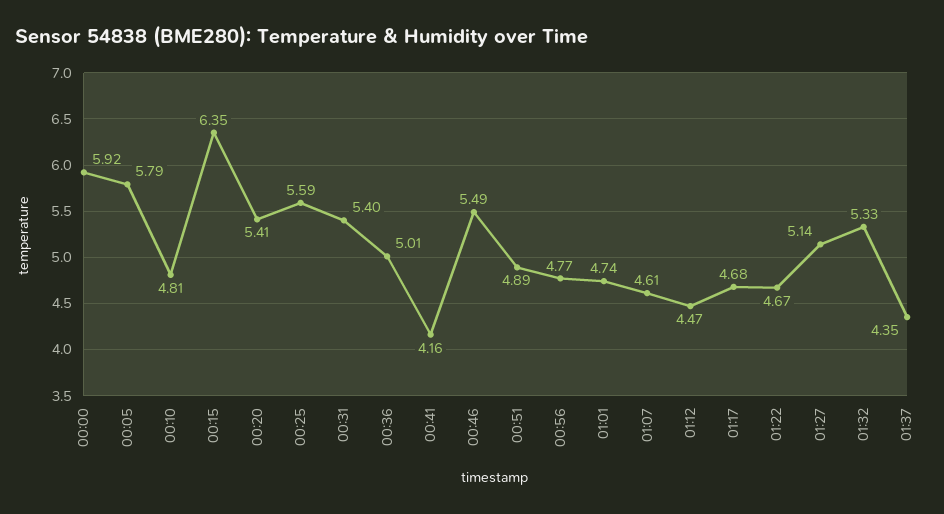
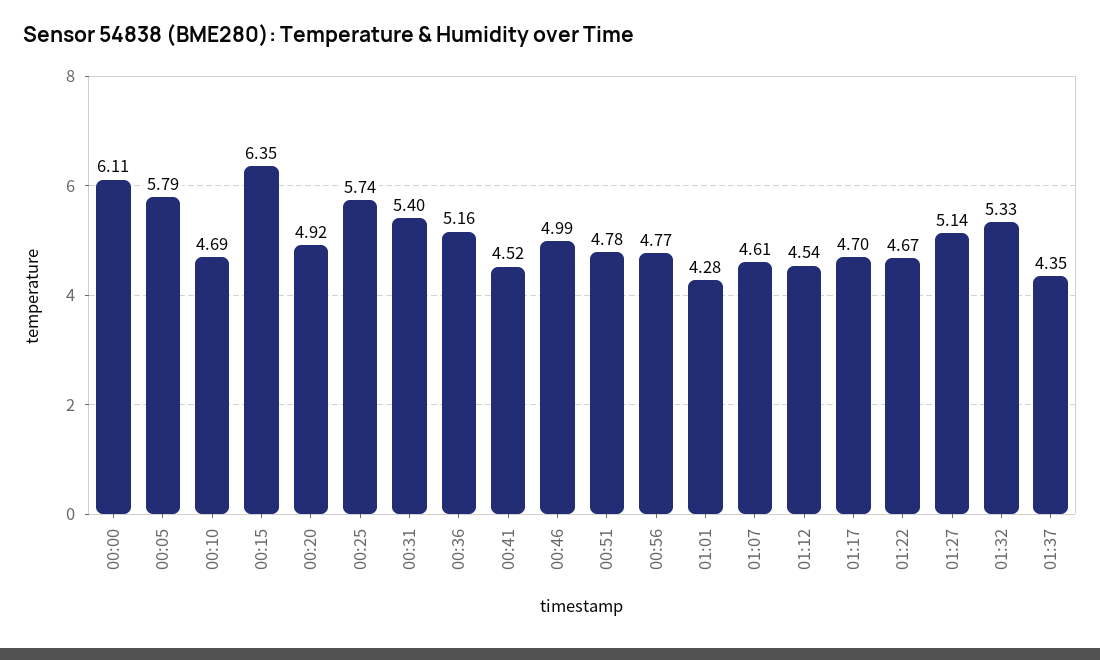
  {
-   "00:00": 5.92,
+   "00:00": 6.11,
    "00:05": 5.79,
-   "00:10": 4.81,
+   "00:10": 4.69,
    "00:15": 6.35,
-   "00:20": 5.41,
+   "00:20": 4.92,
-   "00:25": 5.59,
+   "00:25": 5.74,
    "00:31": 5.4,
-   "00:36": 5.01,
+   "00:36": 5.16,
-   "00:41": 4.16,
+   "00:41": 4.52,
-   "00:46": 5.49,
+   "00:46": 4.99,
-   "00:51": 4.89,
+   "00:51": 4.78,
    "00:56": 4.77,
-   "01:01": 4.74,
+   "01:01": 4.28,
    "01:07": 4.61,
-   "01:12": 4.47,
+   "01:12": 4.54,
-   "01:17": 4.68,
+   "01:17": 4.7,
    "01:22": 4.67,
    "01:27": 5.14,
    "01:32": 5.33,
    "01:37": 4.35
  }

